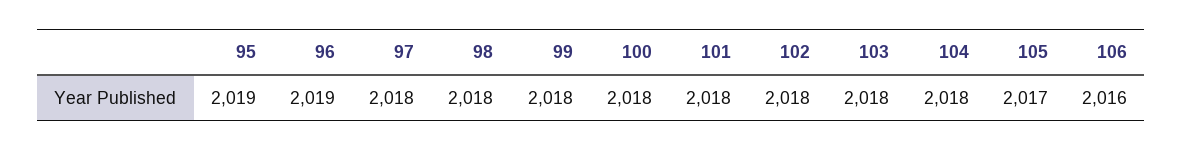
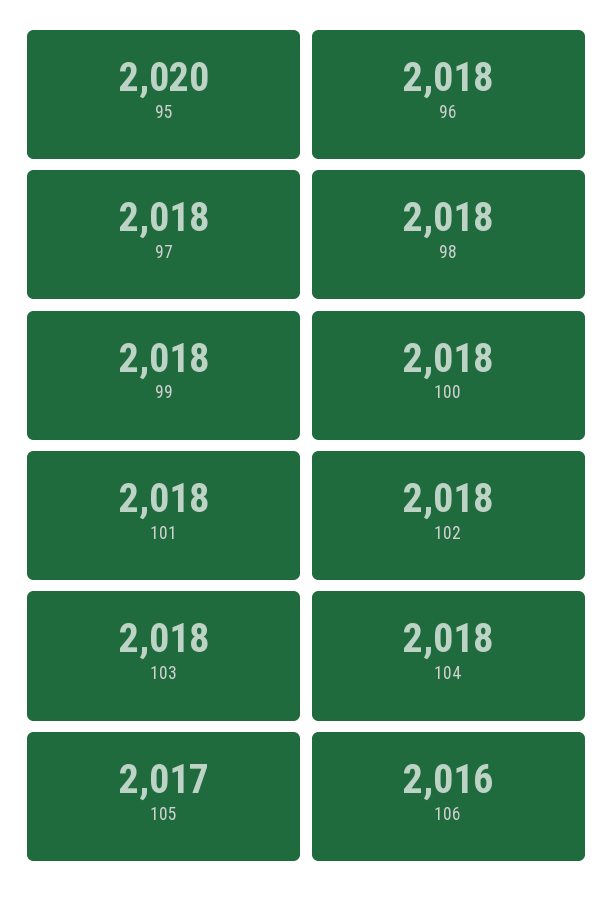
  {
-   "95": 2019,
+   "95": 2020,
-   "96": 2019,
+   "96": 2018,
    "97": 2018,
    "98": 2018,
    "99": 2018,
    "100": 2018,
    "101": 2018,
    "102": 2018,
    "103": 2018,
    "104": 2018,
    "105": 2017,
    "106": 2016
  }

